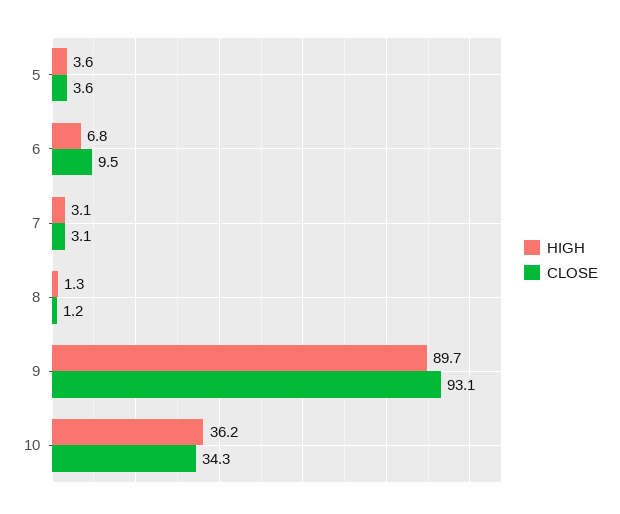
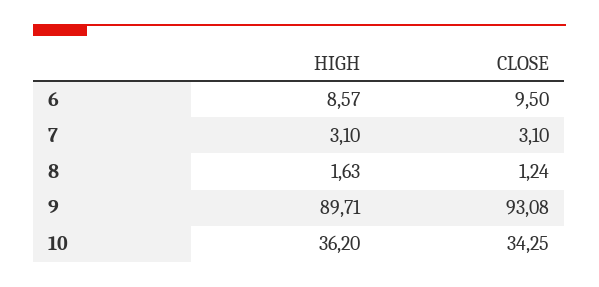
  {
    "HIGH": {
-     "5": 3.6,
-     "6": 6.8,
+     "6": 8.57,
      "7": 3.1,
-     "8": 1.3,
+     "8": 1.63,
      "9": 89.71,
      "10": 36.2
    },
    "CLOSE": {
-     "5": 3.6,
      "6": 9.5,
      "7": 3.1,
      "8": 1.24,
      "9": 93.08,
      "10": 34.25
    }
  }

